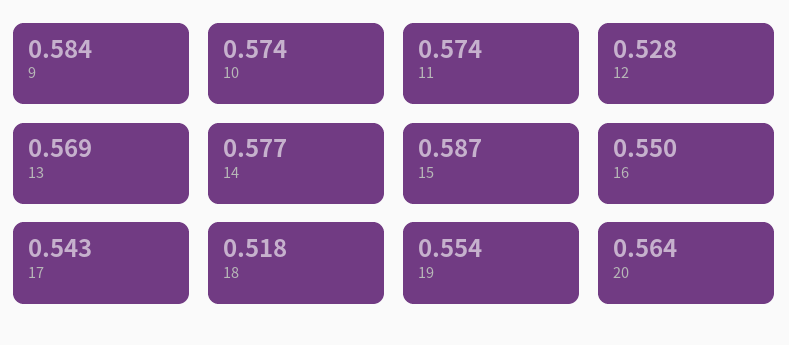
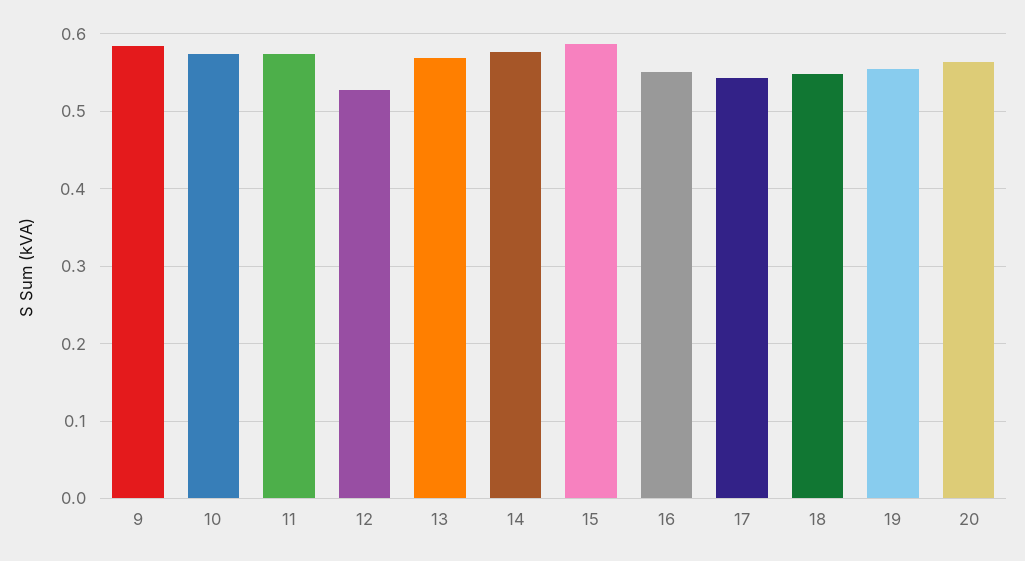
  {
    "9": 0.584,
    "10": 0.574,
    "11": 0.574,
    "12": 0.528,
    "13": 0.569,
    "14": 0.577,
    "15": 0.587,
    "16": 0.55,
    "17": 0.543,
-   "18": 0.518,
+   "18": 0.55,
    "19": 0.554,
    "20": 0.564
  }

